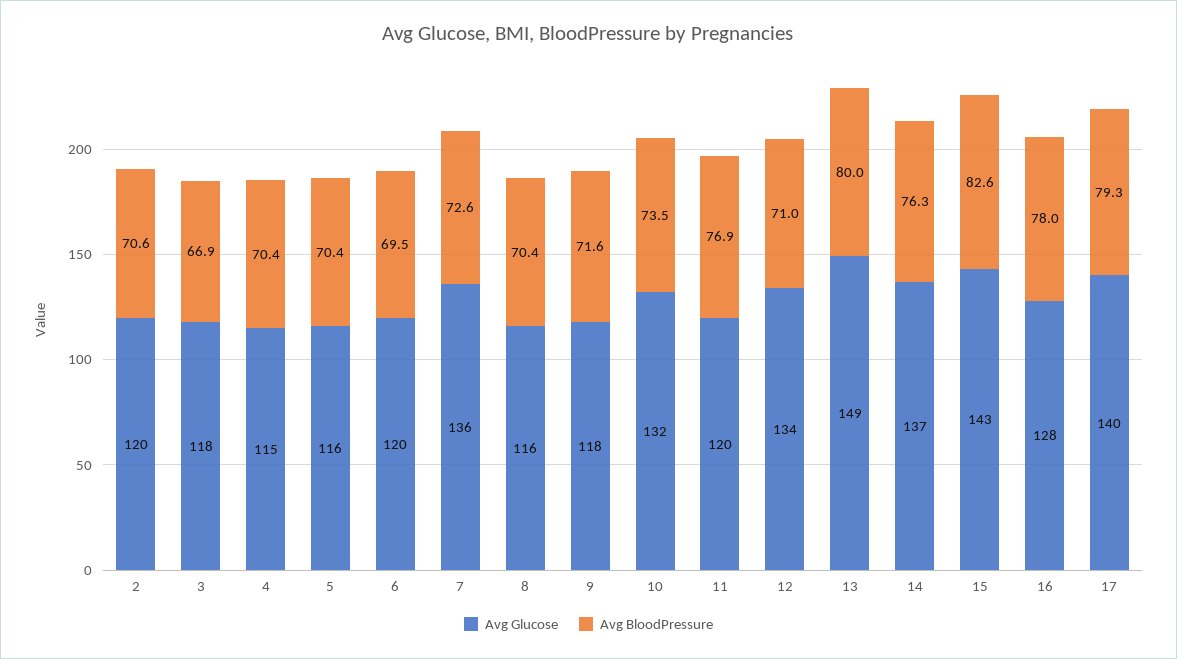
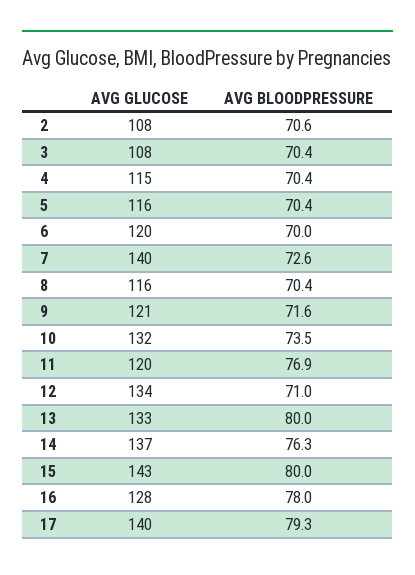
  {
    "Avg Glucose": {
-     "2": 120,
+     "2": 108,
-     "3": 118,
+     "3": 108,
      "4": 115,
      "5": 116,
      "6": 120,
-     "7": 136,
+     "7": 140,
      "8": 116,
-     "9": 118,
+     "9": 121,
      "10": 132,
      "11": 120,
      "12": 134,
-     "13": 149,
+     "13": 133,
      "14": 137,
      "15": 143,
      "16": 128,
      "17": 140
    },
    "Avg BloodPressure": {
      "2": 70.6,
-     "3": 66.9,
+     "3": 70.4,
      "4": 70.4,
      "5": 70.4,
-     "6": 69.5,
+     "6": 70,
      "7": 72.6,
      "8": 70.4,
      "9": 71.6,
      "10": 73.5,
      "11": 76.9,
      "12": 71,
      "13": 80,
      "14": 76.3,
-     "15": 82.6,
+     "15": 80,
      "16": 78,
      "17": 79.3
    }
  }

